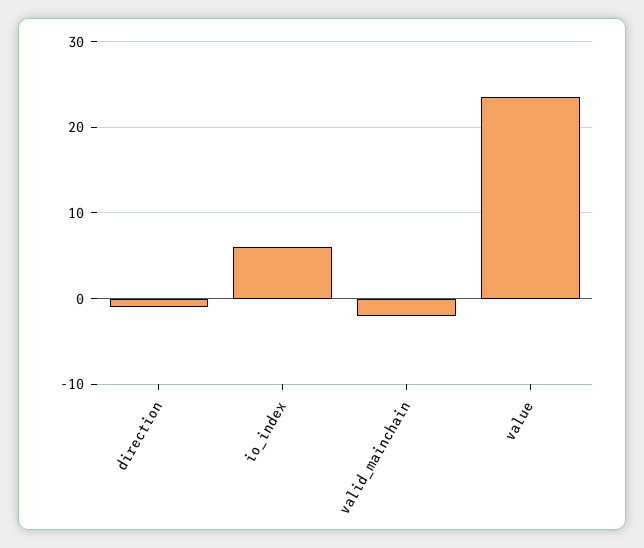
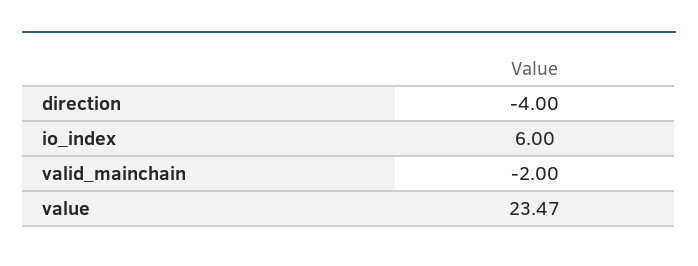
  {
-   "direction": -1,
+   "direction": -4,
    "io_index": 6,
    "valid_mainchain": -2,
    "value": 23.47
  }

